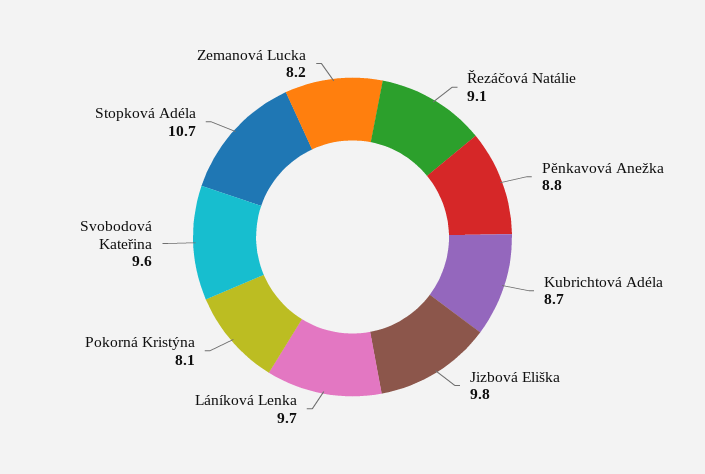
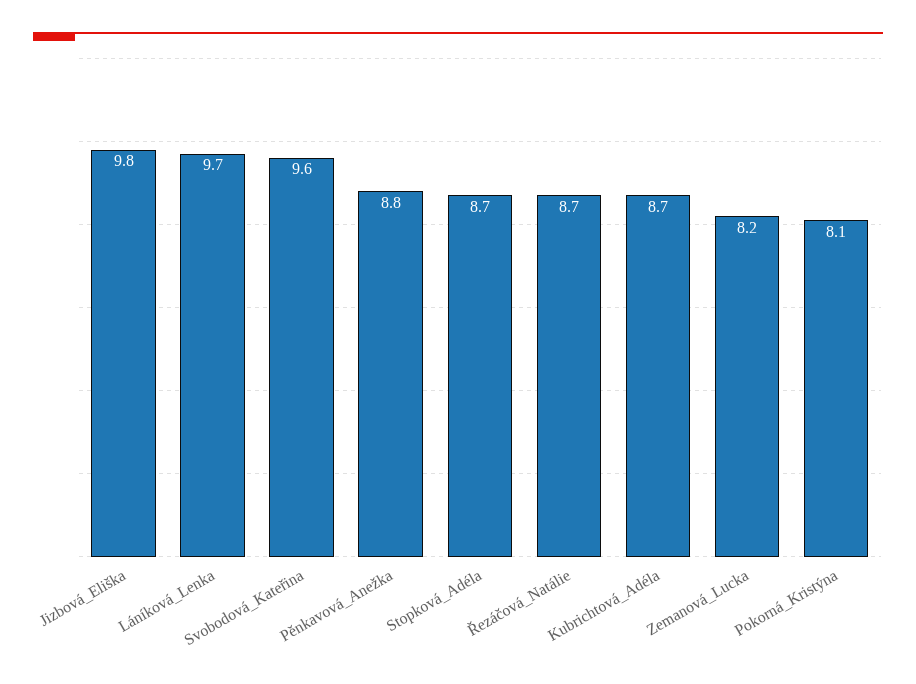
  {
-   "Řezáčová Natálie": 9.1,
+   "Řezáčová Natálie": 8.7,
    "Pěnkavová Anežka": 8.8,
    "Kubrichtová Adéla": 8.7,
    "Jizbová Eliška": 9.8,
    "Láníková Lenka": 9.7,
    "Pokorná Kristýna": 8.1,
    "Svobodová Kateřina": 9.6,
-   "Stopková Adéla": 10.7,
+   "Stopková Adéla": 8.7,
    "Zemanová Lucka": 8.2
  }

